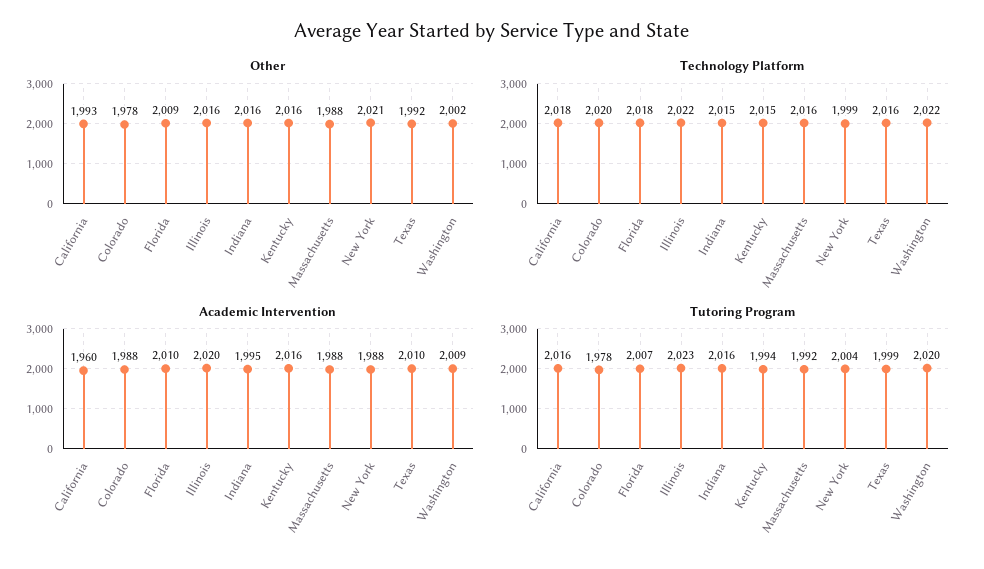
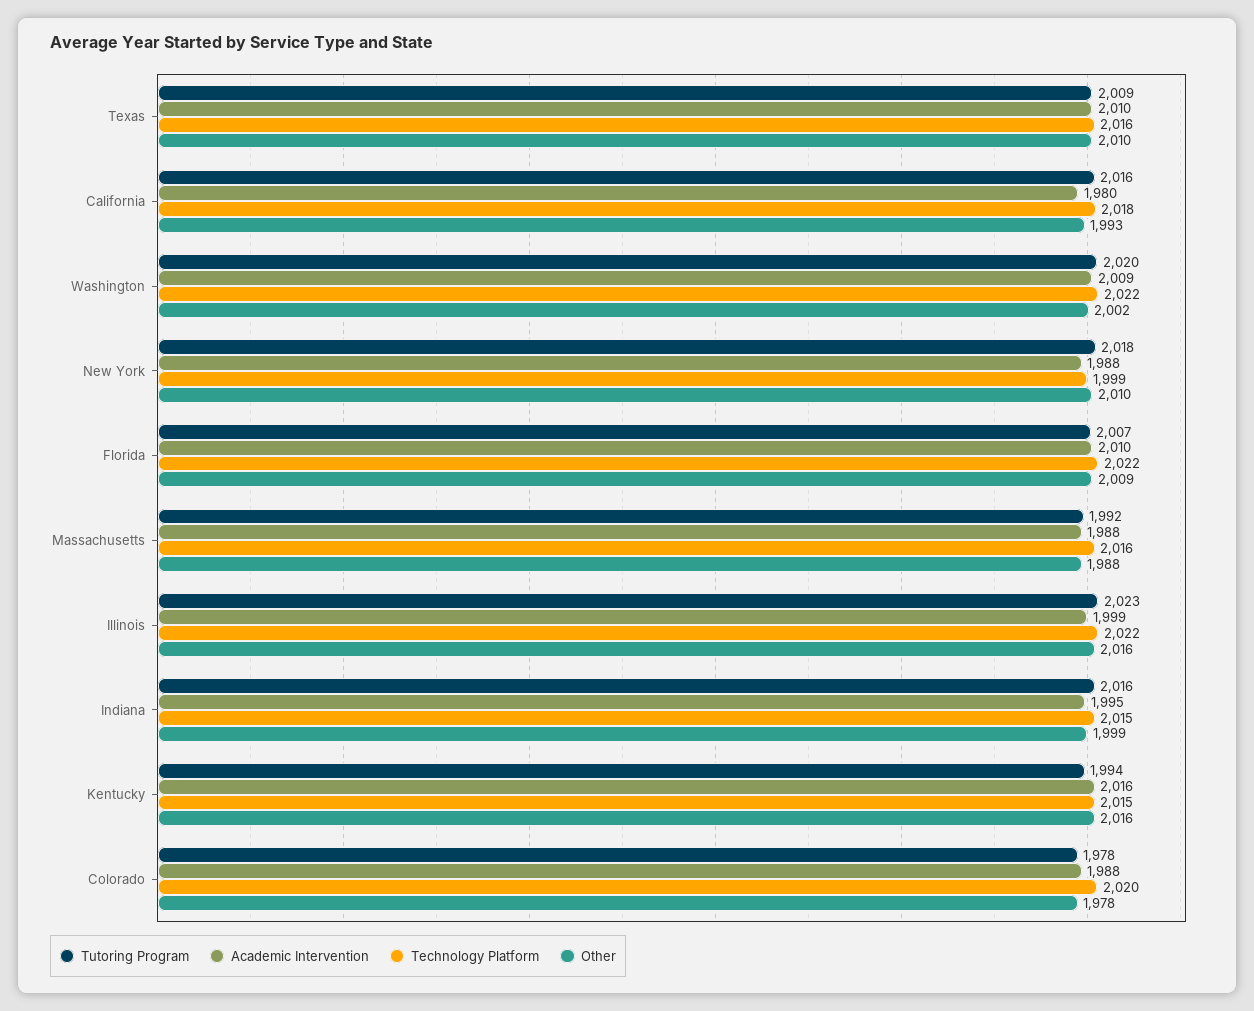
  {
    "Other": {
      "California": 1993,
      "Colorado": 1978,
      "Florida": 2009,
      "Illinois": 2016,
-     "Indiana": 2016,
+     "Indiana": 1999,
      "Kentucky": 2016,
      "Massachusetts": 1988,
-     "New York": 2021,
+     "New York": 2010,
-     "Texas": 1992,
+     "Texas": 2010,
      "Washington": 2002
    },
    "Technology Platform": {
      "California": 2018,
      "Colorado": 2020,
-     "Florida": 2018,
+     "Florida": 2022,
      "Illinois": 2022,
      "Indiana": 2015,
      "Kentucky": 2015,
      "Massachusetts": 2016,
      "New York": 1999,
      "Texas": 2016,
      "Washington": 2022
    },
    "Academic Intervention": {
-     "California": 1960,
+     "California": 1980,
      "Colorado": 1988,
      "Florida": 2010,
-     "Illinois": 2020,
+     "Illinois": 1999,
      "Indiana": 1995,
      "Kentucky": 2016,
      "Massachusetts": 1988,
      "New York": 1988,
      "Texas": 2010,
      "Washington": 2009
    },
    "Tutoring Program": {
      "California": 2016,
      "Colorado": 1978,
      "Florida": 2007,
      "Illinois": 2023,
      "Indiana": 2016,
      "Kentucky": 1994,
      "Massachusetts": 1992,
-     "New York": 2004,
+     "New York": 2018,
-     "Texas": 1999,
+     "Texas": 2009,
      "Washington": 2020
    }
  }

